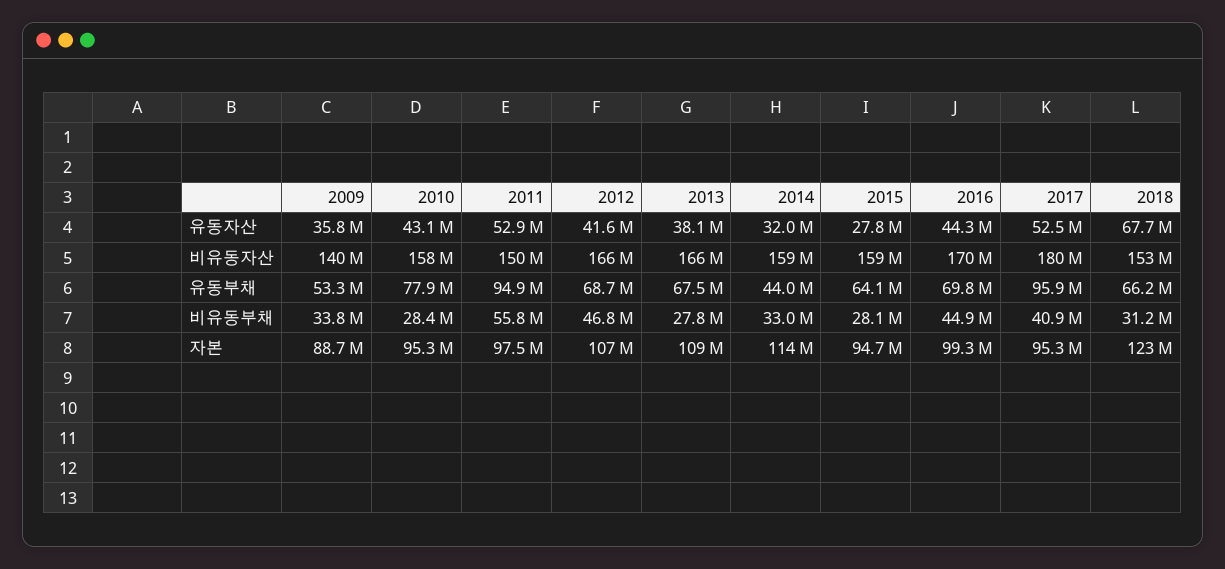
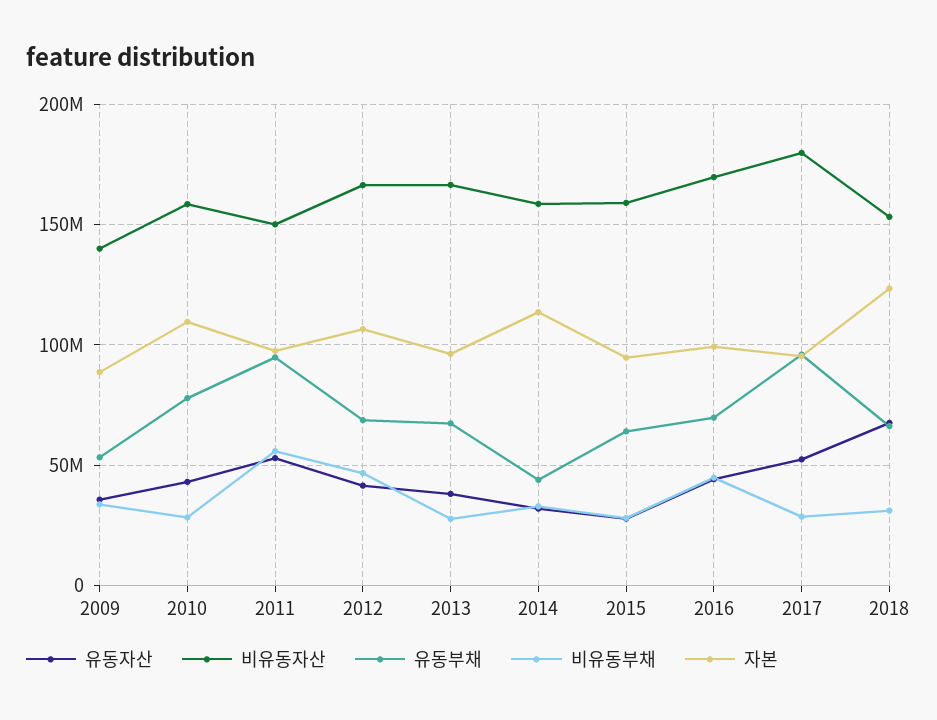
  {
    "유동자산": {
      "2009": 35800000,
      "2010": 43100000,
      "2011": 52900000,
      "2012": 41600000,
      "2013": 38100000,
      "2014": 32000000,
      "2015": 27800000,
      "2016": 44300000,
      "2017": 52500000,
      "2018": 67700000
    },
    "비유동자산": {
      "2009": 140000000,
      "2010": 158000000,
      "2011": 150000000,
      "2012": 166000000,
      "2013": 166000000,
      "2014": 159000000,
      "2015": 159000000,
      "2016": 170000000,
      "2017": 180000000,
      "2018": 153000000
    },
    "유동부채": {
      "2009": 53300000,
      "2010": 77900000,
      "2011": 94900000,
      "2012": 68700000,
      "2013": 67500000,
      "2014": 44000000,
      "2015": 64100000,
      "2016": 69800000,
      "2017": 95900000,
      "2018": 66200000
    },
    "비유동부채": {
      "2009": 33800000,
      "2010": 28400000,
      "2011": 55800000,
      "2012": 46800000,
      "2013": 27800000,
      "2014": 33000000,
      "2015": 28100000,
      "2016": 44900000,
-     "2017": 40900000,
+     "2017": 30000000,
      "2018": 31200000
    },
    "자본": {
      "2009": 88700000,
-     "2010": 95300000,
+     "2010": 110000000,
      "2011": 97500000,
      "2012": 107000000,
-     "2013": 109000000,
+     "2013": 95000000,
      "2014": 114000000,
      "2015": 94700000,
      "2016": 99300000,
      "2017": 95300000,
      "2018": 123000000
    }
  }

